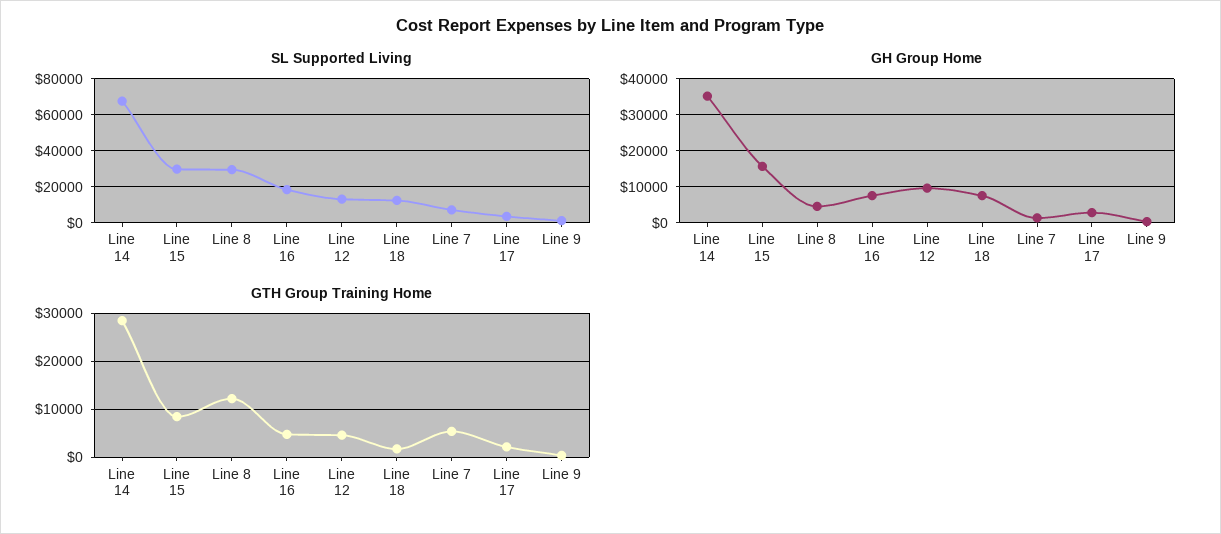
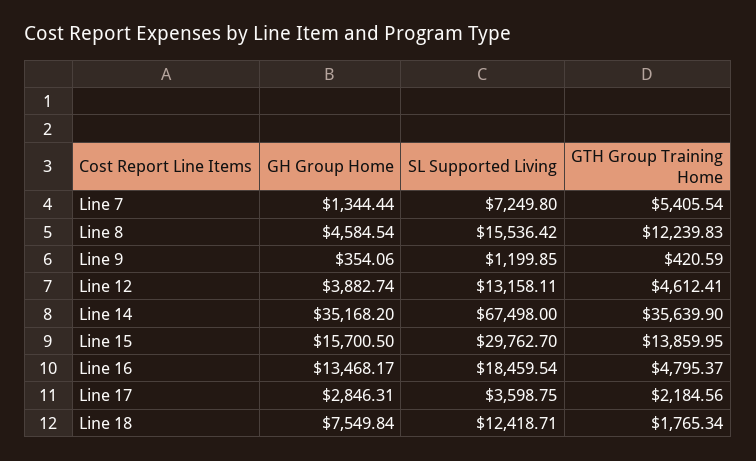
  {
    "SL Supported Living": {
      "Line 14": 67498,
      "Line 15": 29762.7,
-     "Line 8": 30000,
+     "Line 8": 15536.42,
      "Line 16": 18459.54,
      "Line 12": 13158.11,
      "Line 18": 12418.71,
      "Line 7": 7249.8,
      "Line 17": 3598.75,
      "Line 9": 1199.85
    },
    "GH Group Home": {
      "Line 14": 35168.2,
      "Line 15": 15700.5,
      "Line 8": 4584.54,
-     "Line 16": 8000,
+     "Line 16": 13468.17,
-     "Line 12": 10000,
+     "Line 12": 3882.74,
      "Line 18": 7549.84,
      "Line 7": 1344.44,
      "Line 17": 2846.31,
      "Line 9": 354.06
    },
    "GTH Group Training Home": {
-     "Line 14": 28000,
+     "Line 14": 35639.9,
-     "Line 15": 8000,
+     "Line 15": 13859.95,
      "Line 8": 12239.83,
      "Line 16": 4795.37,
      "Line 12": 4612.41,
      "Line 18": 1765.34,
      "Line 7": 5405.54,
      "Line 17": 2184.56,
      "Line 9": 420.59
    }
  }

